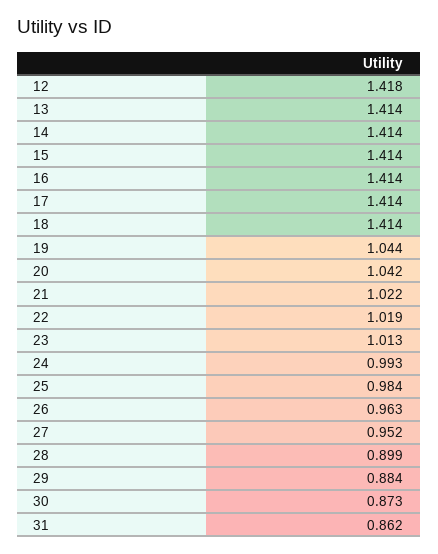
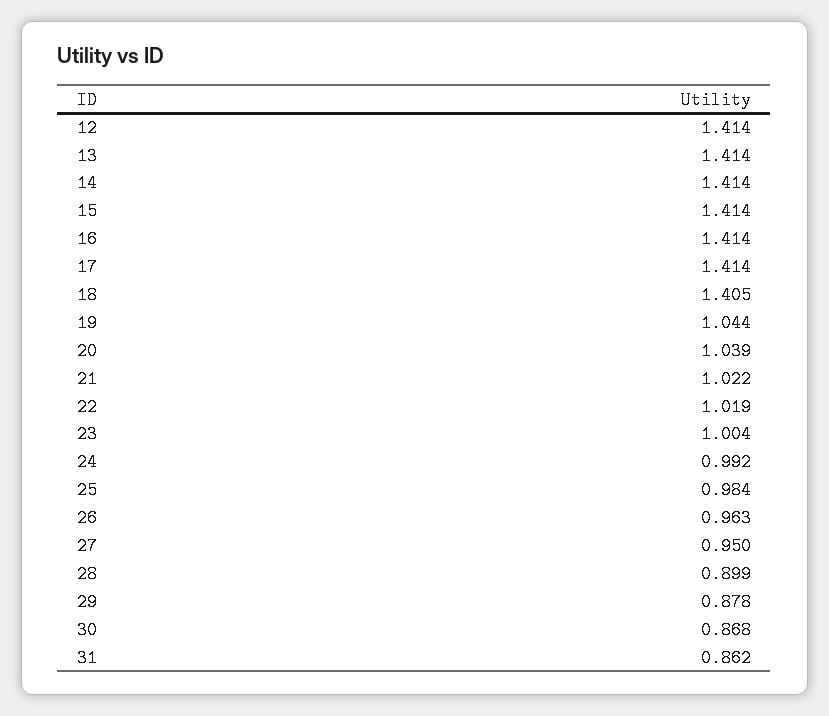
  {
-   "12": 1.418,
+   "12": 1.414,
    "13": 1.414,
    "14": 1.414,
    "15": 1.414,
    "16": 1.414,
    "17": 1.414,
-   "18": 1.414,
+   "18": 1.405,
    "19": 1.044,
-   "20": 1.042,
+   "20": 1.039,
    "21": 1.022,
    "22": 1.019,
-   "23": 1.013,
+   "23": 1.004,
-   "24": 0.993,
+   "24": 0.992,
    "25": 0.984,
    "26": 0.963,
-   "27": 0.952,
+   "27": 0.95,
    "28": 0.899,
-   "29": 0.884,
+   "29": 0.878,
-   "30": 0.873,
+   "30": 0.868,
    "31": 0.862
  }

